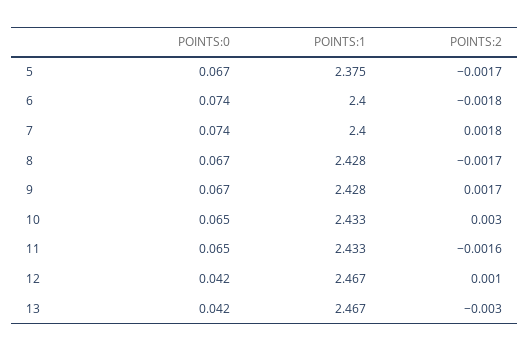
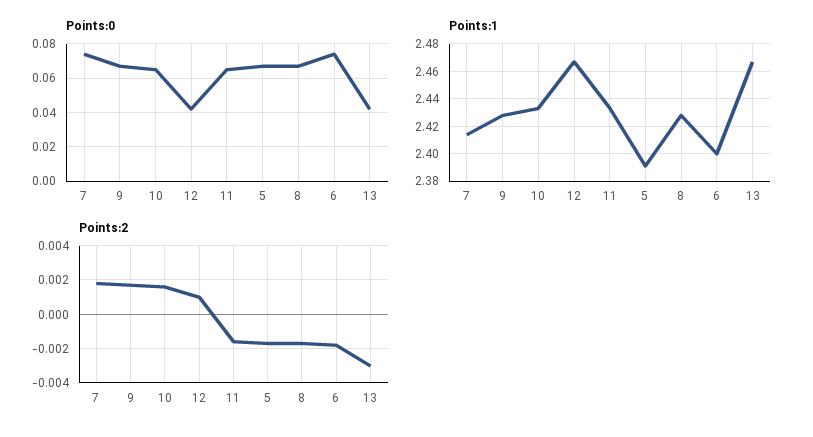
  {
    "POINTS:0": {
      "5": 0.067,
      "6": 0.074,
      "7": 0.074,
      "8": 0.067,
      "9": 0.067,
      "10": 0.065,
      "11": 0.065,
      "12": 0.042,
      "13": 0.042
    },
    "POINTS:1": {
-     "5": 2.375,
+     "5": 2.39,
      "6": 2.4,
-     "7": 2.4,
+     "7": 2.415,
      "8": 2.428,
      "9": 2.428,
      "10": 2.433,
      "11": 2.433,
      "12": 2.467,
      "13": 2.467
    },
    "POINTS:2": {
      "5": -0.0017,
      "6": -0.0018,
      "7": 0.0018,
      "8": -0.0017,
      "9": 0.0017,
-     "10": 0.003,
+     "10": 0.0015,
      "11": -0.0016,
      "12": 0.001,
      "13": -0.003
    }
  }

